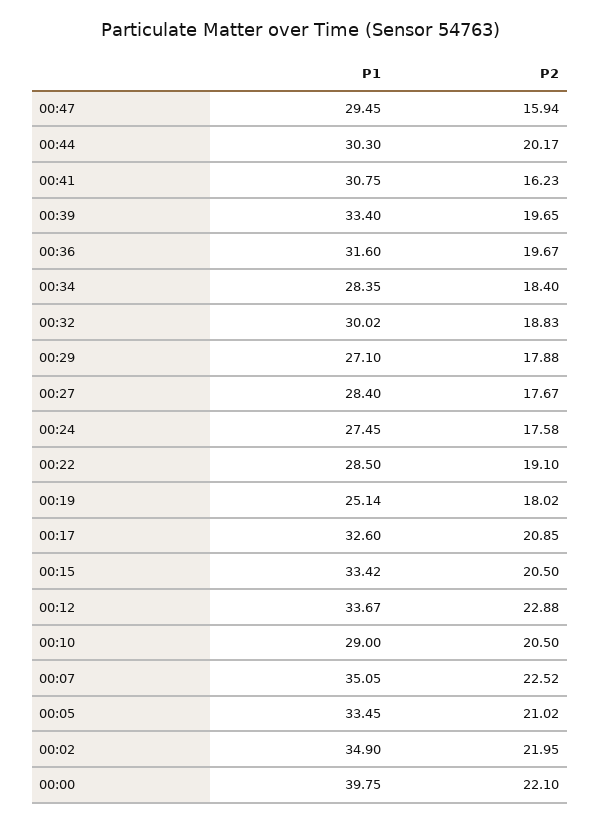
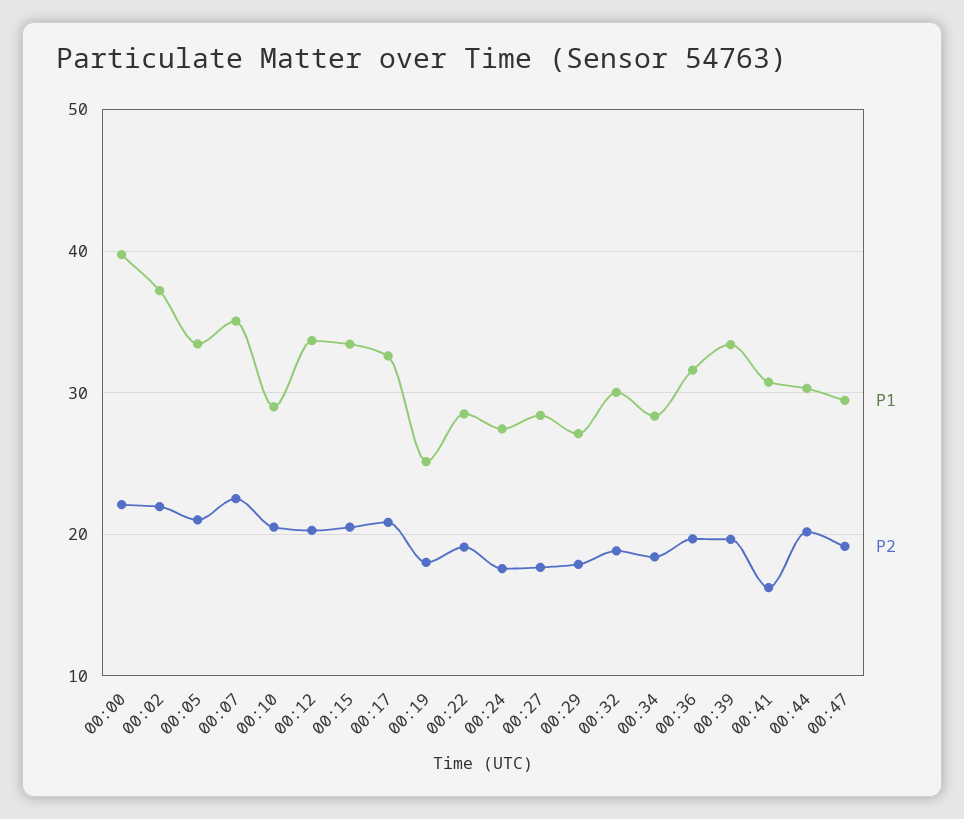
  {
    "P1": {
      "00:47": 29.45,
      "00:44": 30.3,
      "00:41": 30.75,
      "00:39": 33.4,
      "00:36": 31.6,
      "00:34": 28.35,
      "00:32": 30.02,
      "00:29": 27.1,
      "00:27": 28.4,
      "00:24": 27.45,
      "00:22": 28.5,
      "00:19": 25.14,
      "00:17": 32.6,
      "00:15": 33.42,
      "00:12": 33.67,
      "00:10": 29,
      "00:07": 35.05,
      "00:05": 33.45,
-     "00:02": 34.9,
+     "00:02": 37,
      "00:00": 39.75
    },
    "P2": {
-     "00:47": 15.94,
+     "00:47": 19,
      "00:44": 20.17,
      "00:41": 16.23,
      "00:39": 19.65,
      "00:36": 19.67,
      "00:34": 18.4,
      "00:32": 18.83,
      "00:29": 17.88,
      "00:27": 17.67,
      "00:24": 17.58,
      "00:22": 19.1,
      "00:19": 18.02,
      "00:17": 20.85,
      "00:15": 20.5,
-     "00:12": 22.88,
+     "00:12": 20,
      "00:10": 20.5,
      "00:07": 22.52,
      "00:05": 21.02,
      "00:02": 21.95,
      "00:00": 22.1
    }
  }

